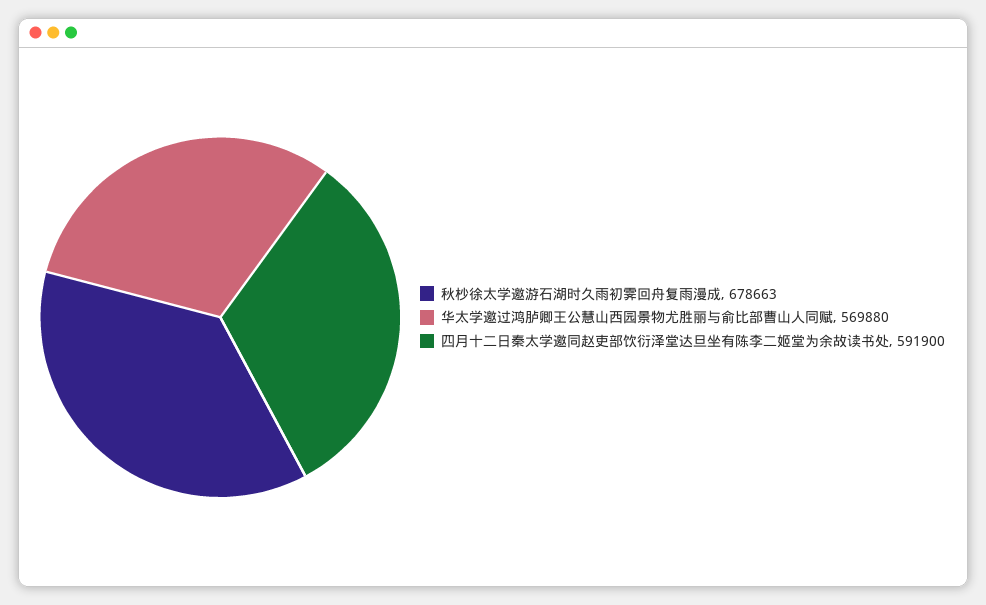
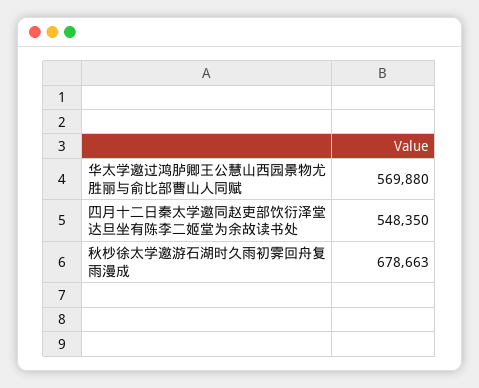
  {
    "秋杪徐太学邀游石湖时久雨初霁回舟复雨漫成": 678663,
    "华太学邀过鸿胪卿王公慧山西园景物尤胜丽与俞比部曹山人同赋": 569880,
-   "四月十二日秦太学邀同赵吏部饮衍泽堂达旦坐有陈李二姬堂为余故读书处": 591900
+   "四月十二日秦太学邀同赵吏部饮衍泽堂达旦坐有陈李二姬堂为余故读书处": 548350
  }

